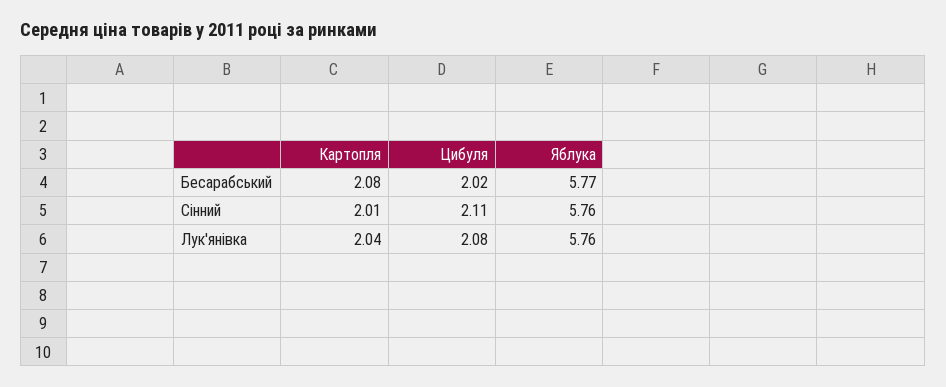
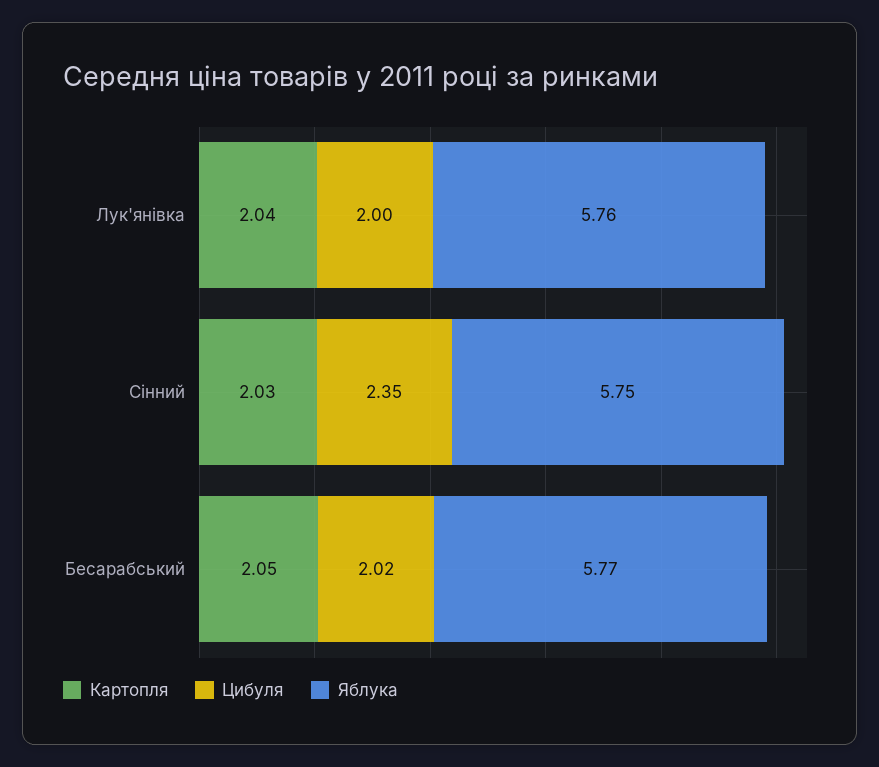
  {
    "Картопля": {
-     "Бесарабський": 2.08,
+     "Бесарабський": 2.05,
-     "Сінний": 2.01,
+     "Сінний": 2.03,
      "Лук'янівка": 2.04
    },
    "Цибуля": {
      "Бесарабський": 2.02,
-     "Сінний": 2.11,
+     "Сінний": 2.35,
-     "Лук'янівка": 2.08
+     "Лук'янівка": 2
    },
    "Яблука": {
      "Бесарабський": 5.77,
-     "Сінний": 5.76,
+     "Сінний": 5.75,
      "Лук'янівка": 5.76
    }
  }

